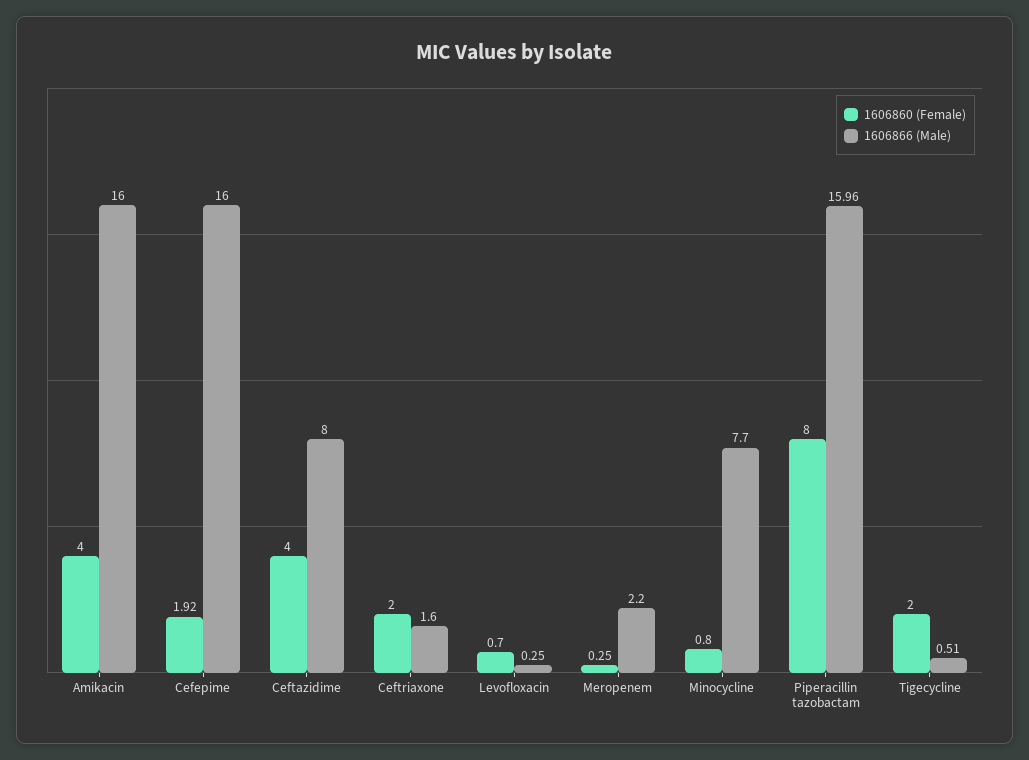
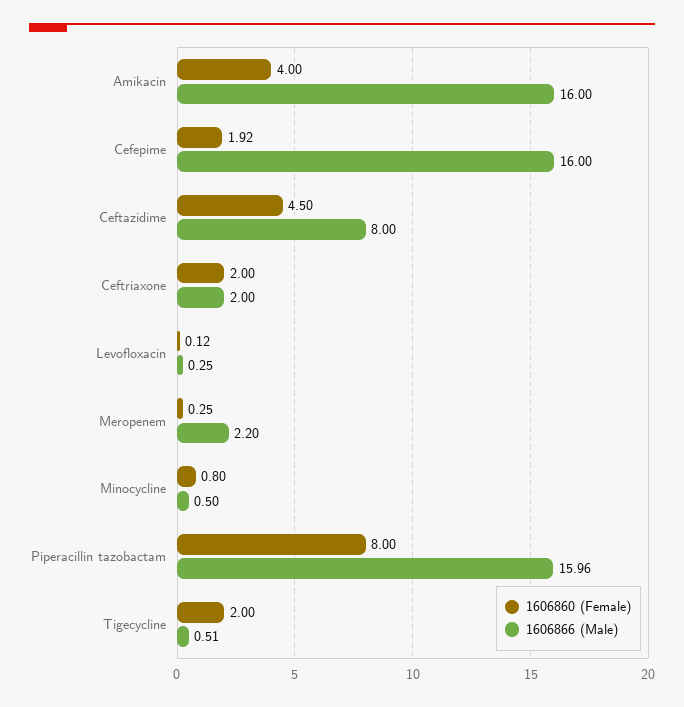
  {
    "1606860 (Female)": {
      "Amikacin": 4,
      "Cefepime": 1.92,
-     "Ceftazidime": 4,
+     "Ceftazidime": 4.5,
      "Ceftriaxone": 2,
-     "Levofloxacin": 0.7,
+     "Levofloxacin": 0.12,
      "Meropenem": 0.25,
      "Minocycline": 0.8,
      "Piperacillin tazobactam": 8,
      "Tigecycline": 2
    },
    "1606866 (Male)": {
      "Amikacin": 16,
      "Cefepime": 16,
      "Ceftazidime": 8,
-     "Ceftriaxone": 1.6,
+     "Ceftriaxone": 2,
      "Levofloxacin": 0.25,
      "Meropenem": 2.2,
-     "Minocycline": 7.7,
+     "Minocycline": 0.5,
      "Piperacillin tazobactam": 15.96,
      "Tigecycline": 0.51
    }
  }

